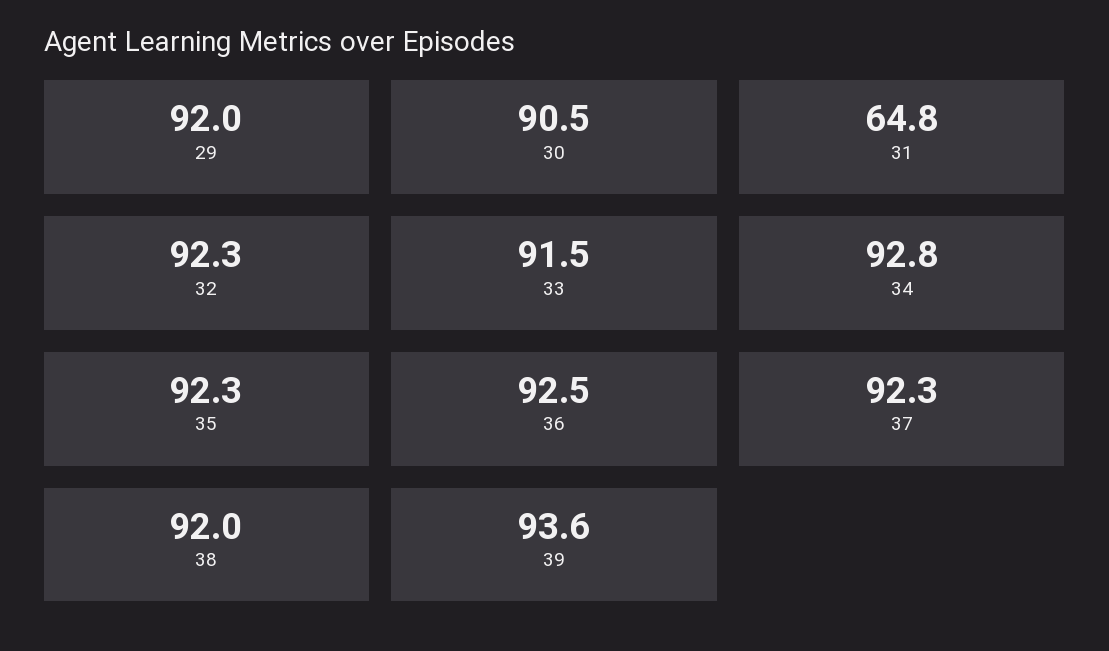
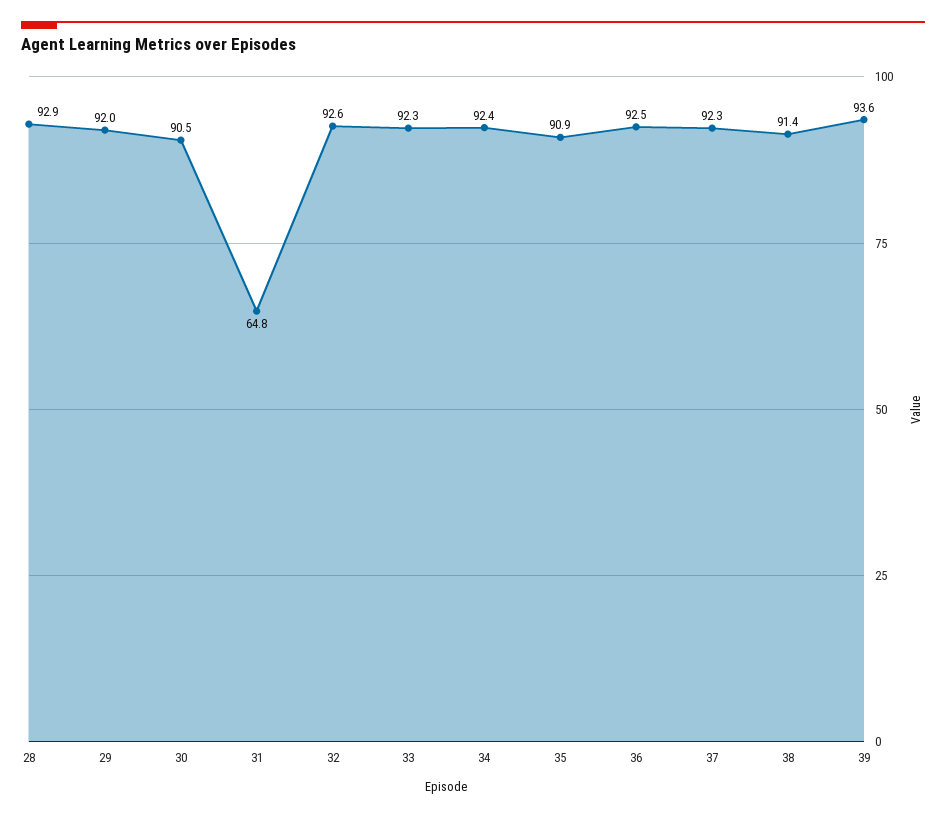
  {
    "29": 92,
    "30": 90.5,
    "31": 64.8,
-   "32": 92.3,
+   "32": 92.6,
-   "33": 91.5,
+   "33": 92.3,
-   "34": 92.8,
+   "34": 92.4,
-   "35": 92.3,
+   "35": 90.9,
    "36": 92.5,
    "37": 92.3,
-   "38": 92,
+   "38": 91.4,
-   "39": 93.6
+   "39": 93.6,
+   "28": 92.9
  }

